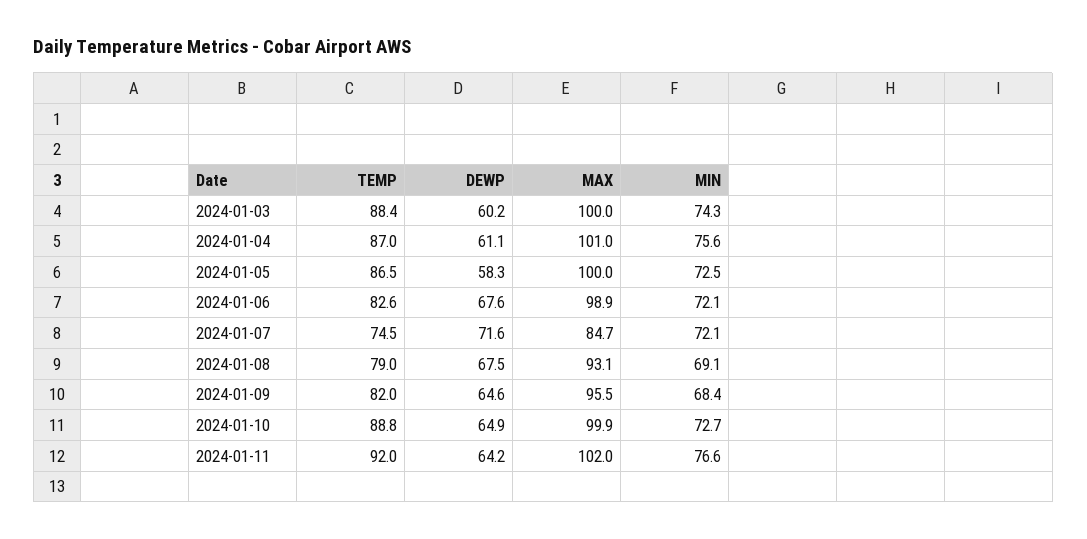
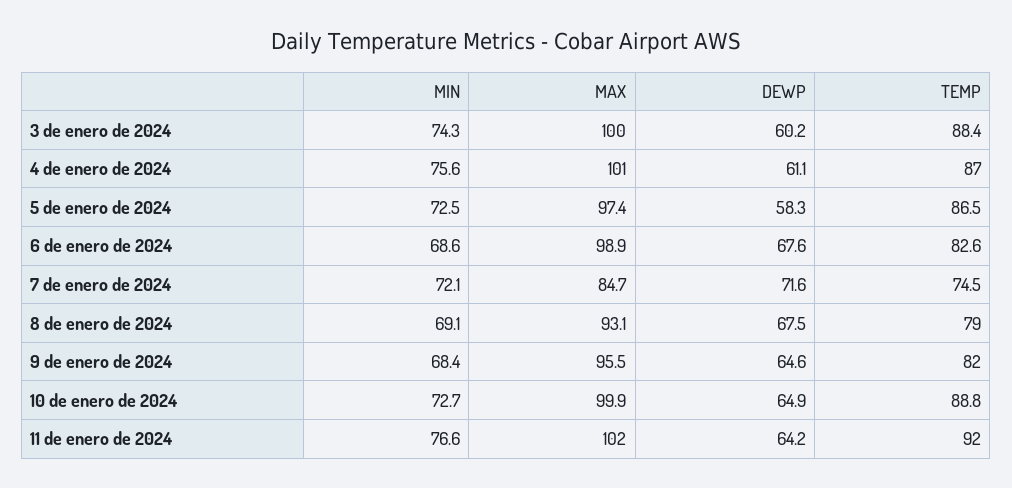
  {
    "TEMP": {
      "2024-01-03": 88.4,
      "2024-01-04": 87,
      "2024-01-05": 86.5,
      "2024-01-06": 82.6,
      "2024-01-07": 74.5,
      "2024-01-08": 79,
      "2024-01-09": 82,
      "2024-01-10": 88.8,
      "2024-01-11": 92
    },
    "DEWP": {
      "2024-01-03": 60.2,
      "2024-01-04": 61.1,
      "2024-01-05": 58.3,
      "2024-01-06": 67.6,
      "2024-01-07": 71.6,
      "2024-01-08": 67.5,
      "2024-01-09": 64.6,
      "2024-01-10": 64.9,
      "2024-01-11": 64.2
    },
    "MAX": {
      "2024-01-03": 100,
      "2024-01-04": 101,
-     "2024-01-05": 100,
+     "2024-01-05": 97.4,
      "2024-01-06": 98.9,
      "2024-01-07": 84.7,
      "2024-01-08": 93.1,
      "2024-01-09": 95.5,
      "2024-01-10": 99.9,
      "2024-01-11": 102
    },
    "MIN": {
      "2024-01-03": 74.3,
      "2024-01-04": 75.6,
      "2024-01-05": 72.5,
-     "2024-01-06": 72.1,
+     "2024-01-06": 68.6,
      "2024-01-07": 72.1,
      "2024-01-08": 69.1,
      "2024-01-09": 68.4,
      "2024-01-10": 72.7,
      "2024-01-11": 76.6
    }
  }

